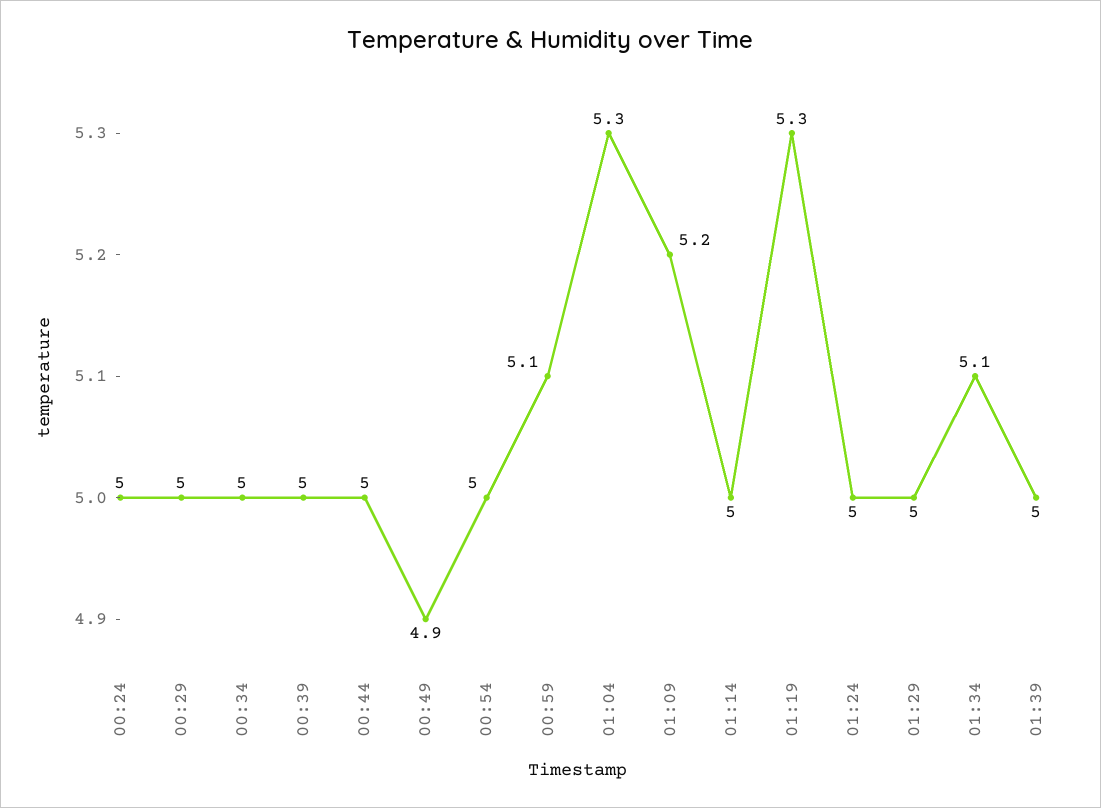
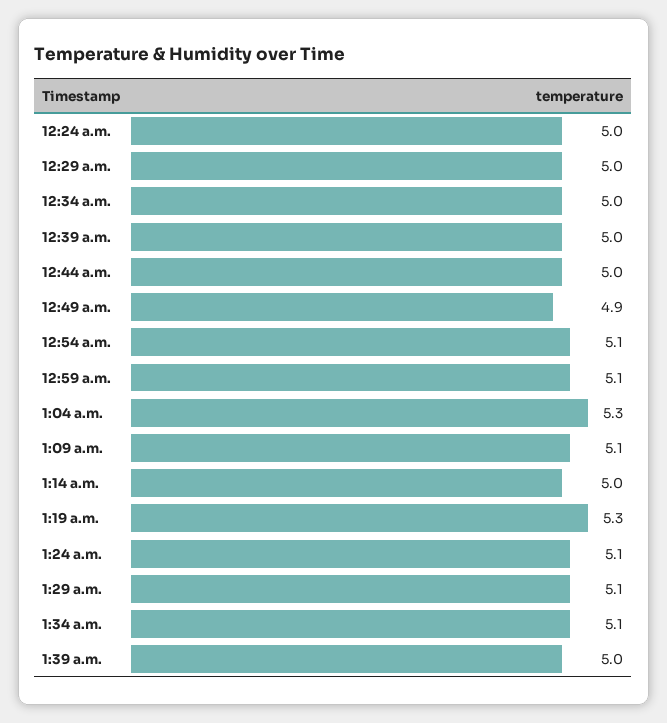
  {
    "00:24": 5,
    "00:29": 5,
    "00:34": 5,
    "00:39": 5,
    "00:44": 5,
    "00:49": 4.9,
-   "00:54": 5,
+   "00:54": 5.1,
    "00:59": 5.1,
    "01:04": 5.3,
-   "01:09": 5.2,
+   "01:09": 5.1,
    "01:14": 5,
    "01:19": 5.3,
-   "01:24": 5,
+   "01:24": 5.1,
-   "01:29": 5,
+   "01:29": 5.1,
    "01:34": 5.1,
    "01:39": 5
  }

